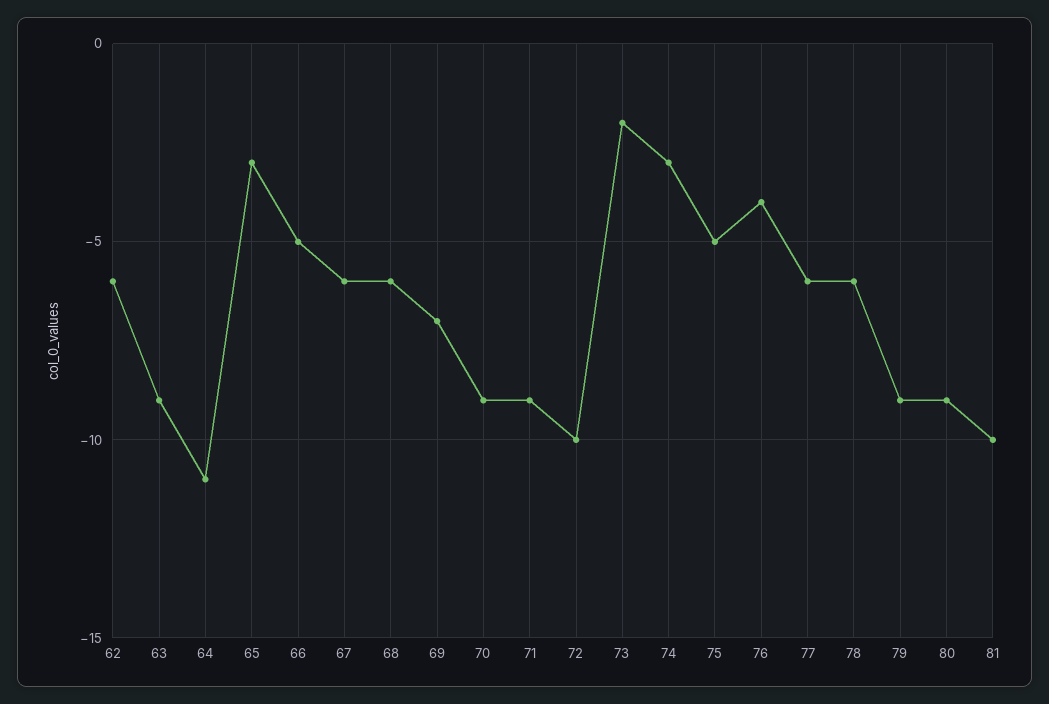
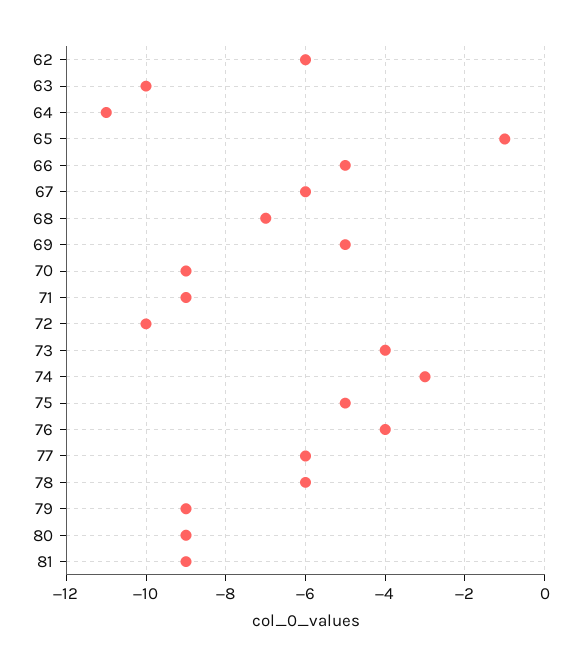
  {
    "62": -6,
-   "63": -9,
+   "63": -10,
    "64": -11,
-   "65": -3,
+   "65": -1,
    "66": -5,
    "67": -6,
-   "68": -6,
+   "68": -7,
-   "69": -7,
+   "69": -5,
    "70": -9,
    "71": -9,
    "72": -10,
-   "73": -2,
+   "73": -4,
    "74": -3,
    "75": -5,
    "76": -4,
    "77": -6,
    "78": -6,
    "79": -9,
    "80": -9,
-   "81": -10
+   "81": -9
  }

